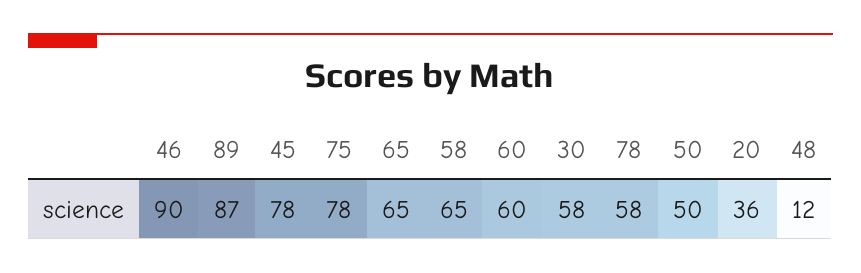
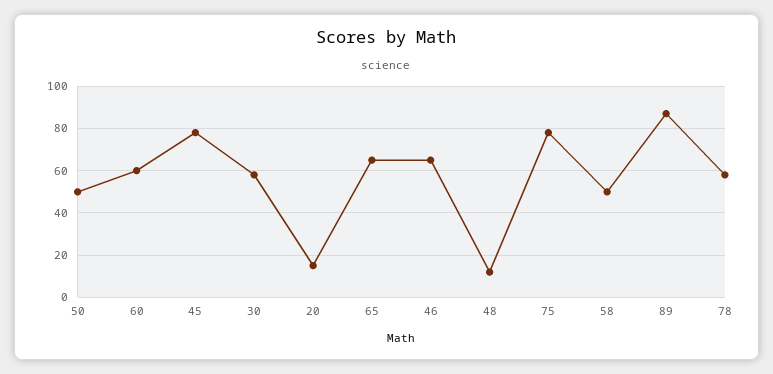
  {
-   "46": 90,
+   "46": 65,
    "89": 87,
    "45": 78,
    "75": 78,
    "65": 65,
-   "58": 65,
+   "58": 50,
    "60": 60,
    "30": 58,
    "78": 58,
    "50": 50,
-   "20": 36,
+   "20": 15,
    "48": 12
  }

